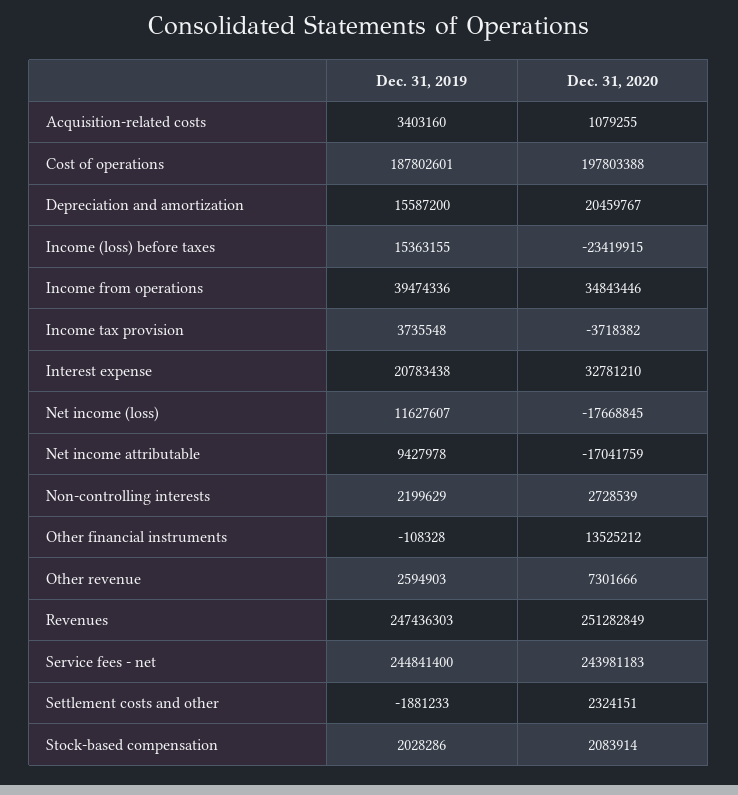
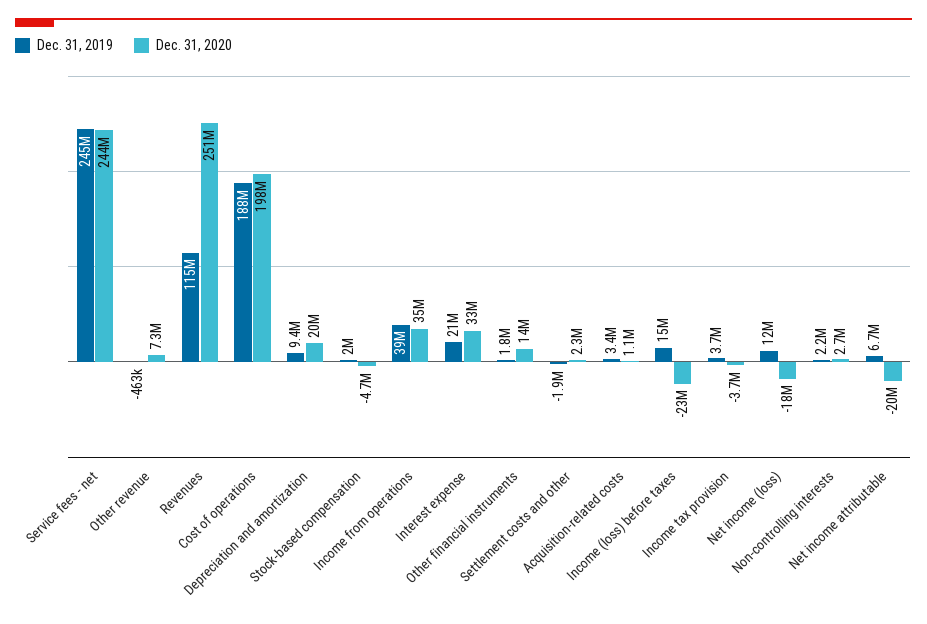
  {
    "Dec. 31, 2019": {
      "Acquisition-related costs": 3403160,
      "Cost of operations": 187802601,
-     "Depreciation and amortization": 15587200,
+     "Depreciation and amortization": 9400000,
      "Income (loss) before taxes": 15363155,
      "Income from operations": 39474336,
      "Income tax provision": 3735548,
      "Interest expense": 20783438,
      "Net income (loss)": 11627607,
-     "Net income attributable": 9427978,
+     "Net income attributable": 6700000,
      "Non-controlling interests": 2199629,
-     "Other financial instruments": -108328,
+     "Other financial instruments": 1800000,
-     "Other revenue": 2594903,
+     "Other revenue": -463000,
-     "Revenues": 247436303,
+     "Revenues": 115000000,
      "Service fees - net": 244841400,
      "Settlement costs and other": -1881233,
      "Stock-based compensation": 2028286
    },
    "Dec. 31, 2020": {
      "Acquisition-related costs": 1079255,
      "Cost of operations": 197803388,
      "Depreciation and amortization": 20459767,
      "Income (loss) before taxes": -23419915,
      "Income from operations": 34843446,
      "Income tax provision": -3718382,
      "Interest expense": 32781210,
      "Net income (loss)": -17668845,
-     "Net income attributable": -17041759,
+     "Net income attributable": -20000000,
      "Non-controlling interests": 2728539,
      "Other financial instruments": 13525212,
      "Other revenue": 7301666,
      "Revenues": 251282849,
      "Service fees - net": 243981183,
      "Settlement costs and other": 2324151,
-     "Stock-based compensation": 2083914
+     "Stock-based compensation": -4700000
    }
  }

